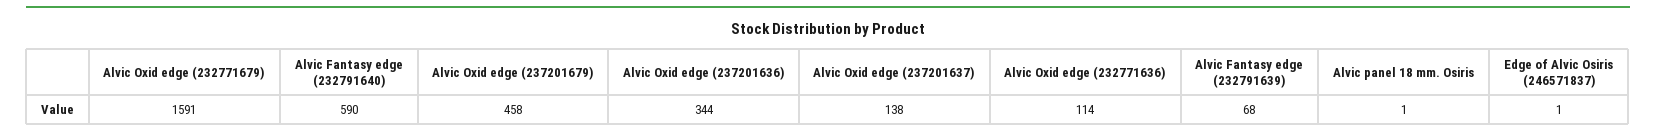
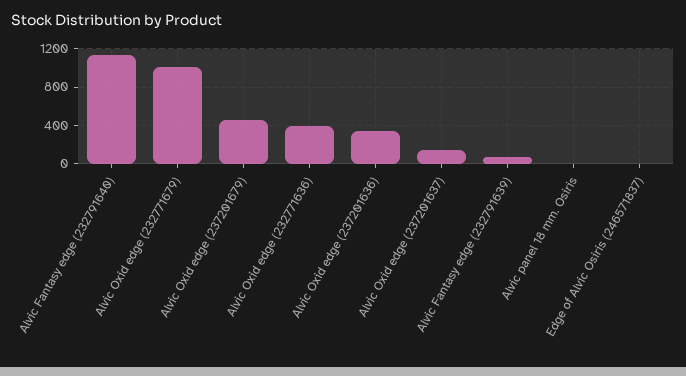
  {
-   "Alvic Oxid edge (232771679)": 1591,
+   "Alvic Oxid edge (232771679)": 1000,
-   "Alvic Fantasy edge (232791640)": 590,
+   "Alvic Fantasy edge (232791640)": 1100,
    "Alvic Oxid edge (237201679)": 458,
    "Alvic Oxid edge (237201636)": 344,
    "Alvic Oxid edge (237201637)": 138,
-   "Alvic Oxid edge (232771636)": 114,
+   "Alvic Oxid edge (232771636)": 400,
    "Alvic Fantasy edge (232791639)": 68,
    "Alvic panel 18 mm. Osiris": 1,
    "Edge of Alvic Osiris (246571837)": 1
  }

